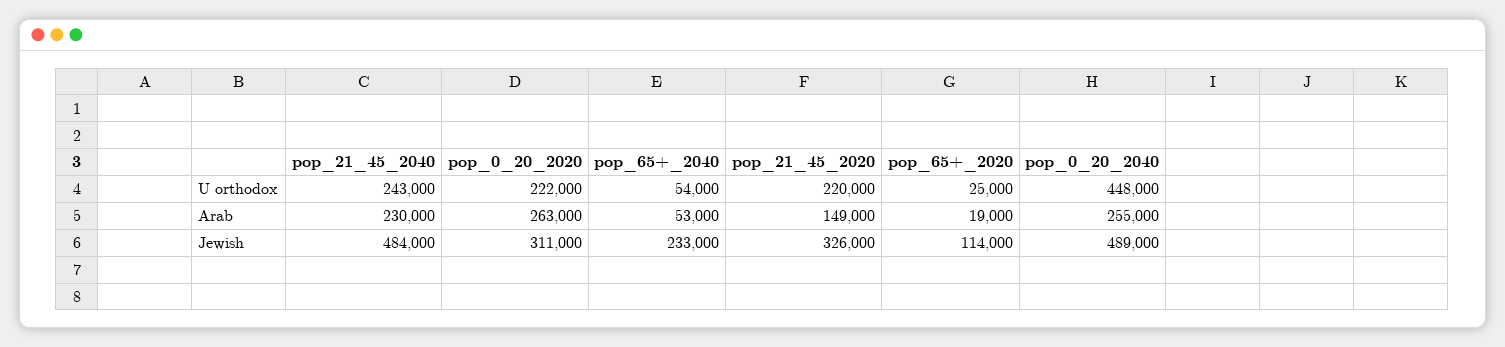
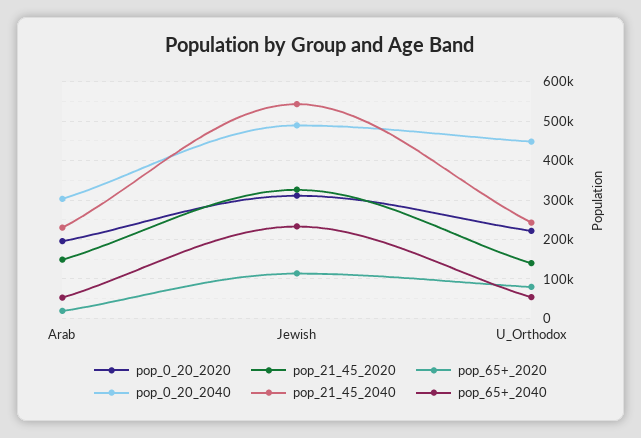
  {
    "pop_21_45_2040": {
      "U orthodox": 243000,
      "Arab": 230000,
-     "Jewish": 484000
+     "Jewish": 540000
    },
    "pop_0_20_2020": {
      "U orthodox": 222000,
-     "Arab": 263000,
+     "Arab": 200000,
      "Jewish": 311000
    },
    "pop_65+_2040": {
      "U orthodox": 54000,
      "Arab": 53000,
      "Jewish": 233000
    },
    "pop_21_45_2020": {
-     "U orthodox": 220000,
+     "U orthodox": 140000,
      "Arab": 149000,
      "Jewish": 326000
    },
    "pop_65+_2020": {
-     "U orthodox": 25000,
+     "U orthodox": 80000,
      "Arab": 19000,
      "Jewish": 114000
    },
    "pop_0_20_2040": {
      "U orthodox": 448000,
-     "Arab": 255000,
+     "Arab": 300000,
      "Jewish": 489000
    }
  }

